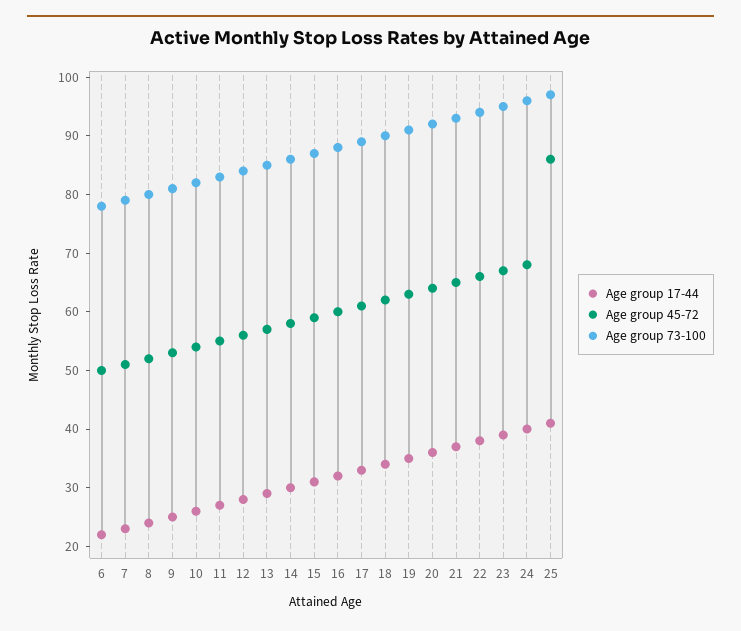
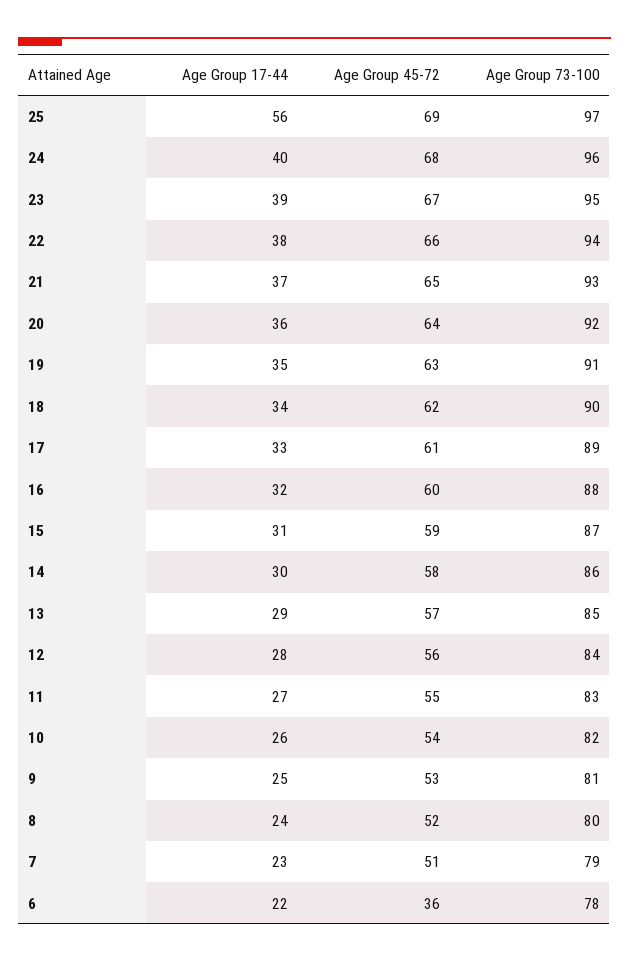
  {
    "Age group 17-44": {
      "6": 22,
      "7": 23,
      "8": 24,
      "9": 25,
      "10": 26,
      "11": 27,
      "12": 28,
      "13": 29,
      "14": 30,
      "15": 31,
      "16": 32,
      "17": 33,
      "18": 34,
      "19": 35,
      "20": 36,
      "21": 37,
      "22": 38,
      "23": 39,
      "24": 40,
-     "25": 40
+     "25": 56
    },
    "Age group 45-72": {
-     "6": 50,
+     "6": 36,
      "7": 51,
      "8": 52,
      "9": 53,
      "10": 54,
      "11": 55,
      "12": 56,
      "13": 57,
      "14": 58,
      "15": 59,
      "16": 60,
      "17": 61,
      "18": 62,
      "19": 63,
      "20": 64,
      "21": 65,
      "22": 66,
      "23": 67,
      "24": 68,
-     "25": 85
+     "25": 69
    },
    "Age group 73-100": {
      "6": 78,
      "7": 79,
      "8": 80,
      "9": 81,
      "10": 82,
      "11": 83,
      "12": 84,
      "13": 85,
      "14": 86,
      "15": 87,
      "16": 88,
      "17": 89,
      "18": 90,
      "19": 91,
      "20": 92,
      "21": 93,
      "22": 94,
      "23": 95,
      "24": 96,
      "25": 97
    }
  }

